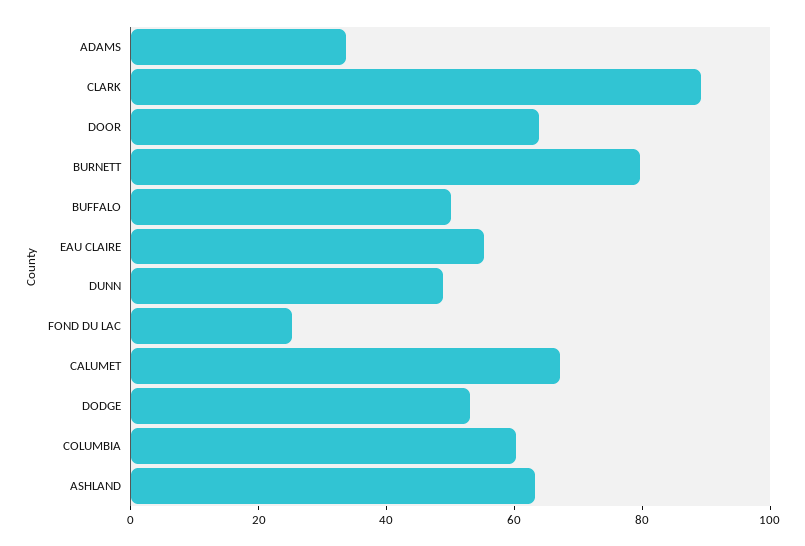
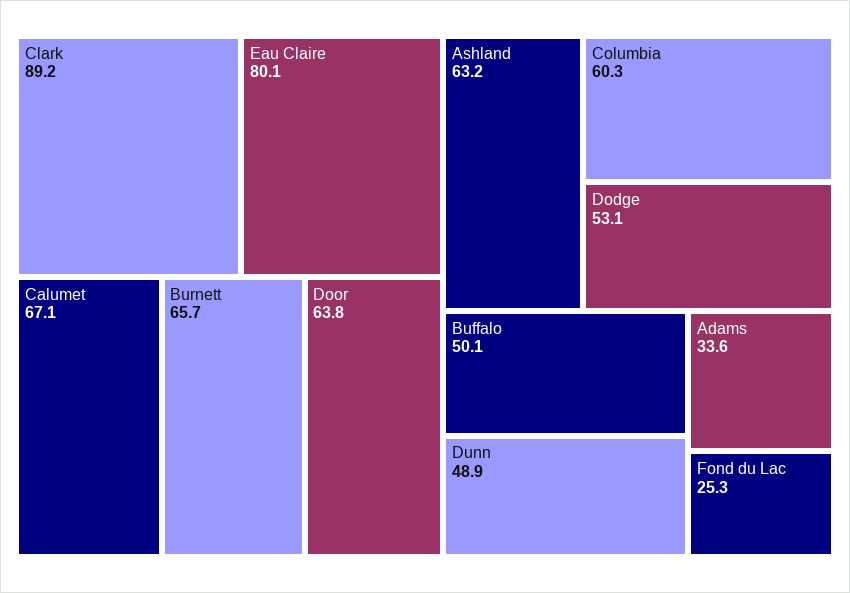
  {
    "ADAMS": 33.6,
    "CLARK": 89.2,
    "DOOR": 63.8,
-   "BURNETT": 80,
+   "BURNETT": 65.7,
    "BUFFALO": 50.1,
-   "EAU CLAIRE": 55,
+   "EAU CLAIRE": 80.1,
    "DUNN": 48.9,
    "FOND DU LAC": 25.3,
    "CALUMET": 67.1,
    "DODGE": 53.1,
    "COLUMBIA": 60.3,
    "ASHLAND": 63.2
  }

